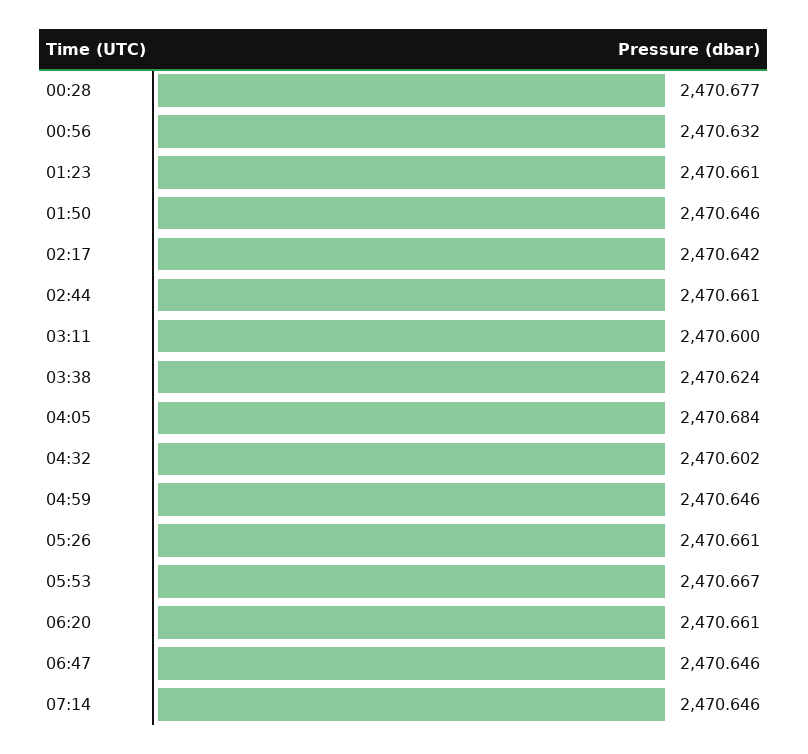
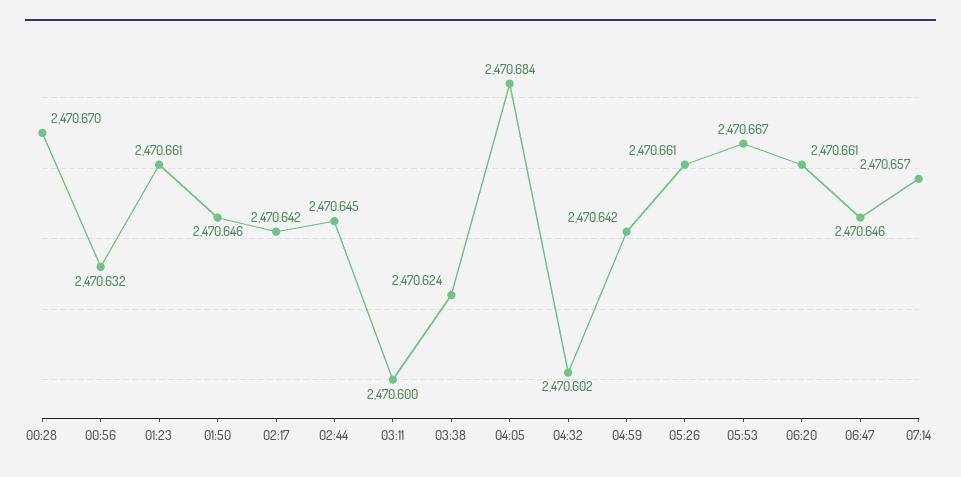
  {
-   "00:28": 2470.677,
+   "00:28": 2470.67,
    "00:56": 2470.632,
    "01:23": 2470.661,
    "01:50": 2470.646,
    "02:17": 2470.642,
-   "02:44": 2470.661,
+   "02:44": 2470.645,
    "03:11": 2470.6,
    "03:38": 2470.624,
    "04:05": 2470.684,
    "04:32": 2470.602,
-   "04:59": 2470.646,
+   "04:59": 2470.642,
    "05:26": 2470.661,
    "05:53": 2470.667,
    "06:20": 2470.661,
    "06:47": 2470.646,
-   "07:14": 2470.646
+   "07:14": 2470.657
  }

